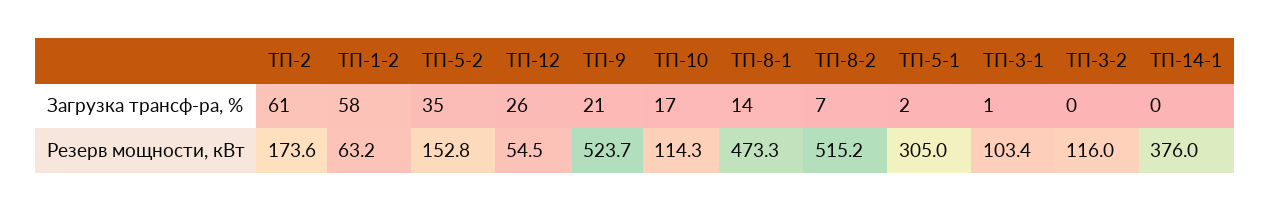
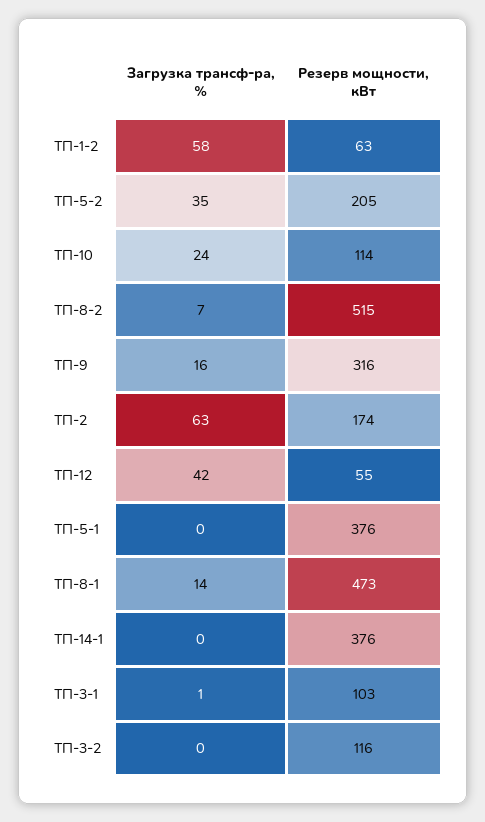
  {
    "ТП-2": {
-     "Загрузка трансф-ра, %": 61,
+     "Загрузка трансф-ра, %": 63,
      "Резерв мощности, кВт": 173.6
    },
    "ТП-1-2": {
      "Загрузка трансф-ра, %": 58,
      "Резерв мощности, кВт": 63.2
    },
    "ТП-5-2": {
      "Загрузка трансф-ра, %": 35,
-     "Резерв мощности, кВт": 152.8
+     "Резерв мощности, кВт": 205
    },
    "ТП-12": {
-     "Загрузка трансф-ра, %": 26,
+     "Загрузка трансф-ра, %": 42,
      "Резерв мощности, кВт": 54.5
    },
    "ТП-9": {
-     "Загрузка трансф-ра, %": 21,
+     "Загрузка трансф-ра, %": 16,
-     "Резерв мощности, кВт": 523.7
+     "Резерв мощности, кВт": 316
    },
    "ТП-10": {
-     "Загрузка трансф-ра, %": 17,
+     "Загрузка трансф-ра, %": 24,
      "Резерв мощности, кВт": 114.3
    },
    "ТП-8-1": {
      "Загрузка трансф-ра, %": 14,
      "Резерв мощности, кВт": 473.3
    },
    "ТП-8-2": {
      "Загрузка трансф-ра, %": 7,
      "Резерв мощности, кВт": 515.2
    },
    "ТП-5-1": {
-     "Загрузка трансф-ра, %": 2,
+     "Загрузка трансф-ра, %": 0,
-     "Резерв мощности, кВт": 305
+     "Резерв мощности, кВт": 376
    },
    "ТП-3-1": {
      "Загрузка трансф-ра, %": 1,
      "Резерв мощности, кВт": 103.4
    },
    "ТП-3-2": {
      "Загрузка трансф-ра, %": 0,
      "Резерв мощности, кВт": 116
    },
    "ТП-14-1": {
      "Загрузка трансф-ра, %": 0,
      "Резерв мощности, кВт": 376
    }
  }

